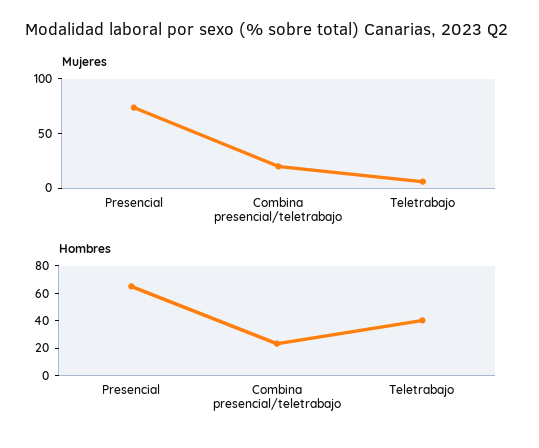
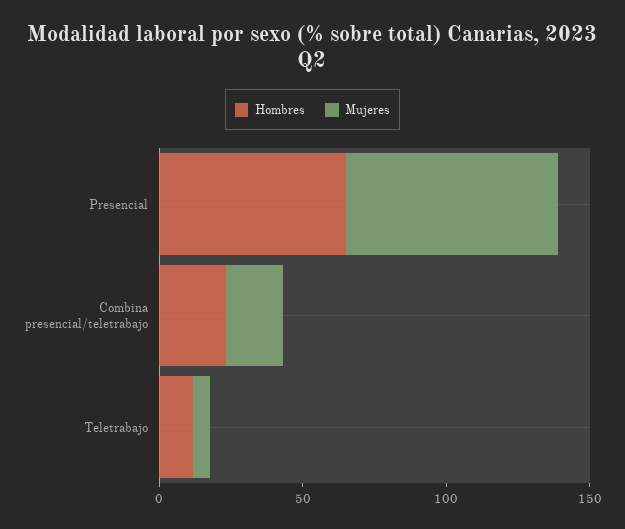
  {
    "Mujeres": {
      "Presencial": 70,
      "Combina presencial/teletrabajo": 20,
      "Teletrabajo": 10
    },
    "Hombres": {
      "Presencial": 70,
      "Combina presencial/teletrabajo": 20,
-     "Teletrabajo": 40
+     "Teletrabajo": 10
    }
  }

